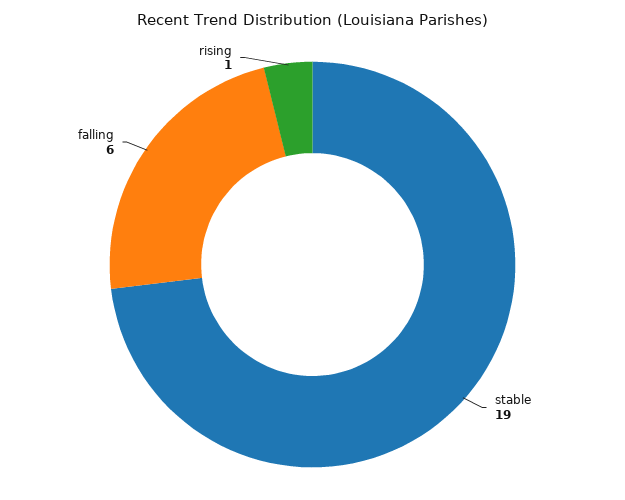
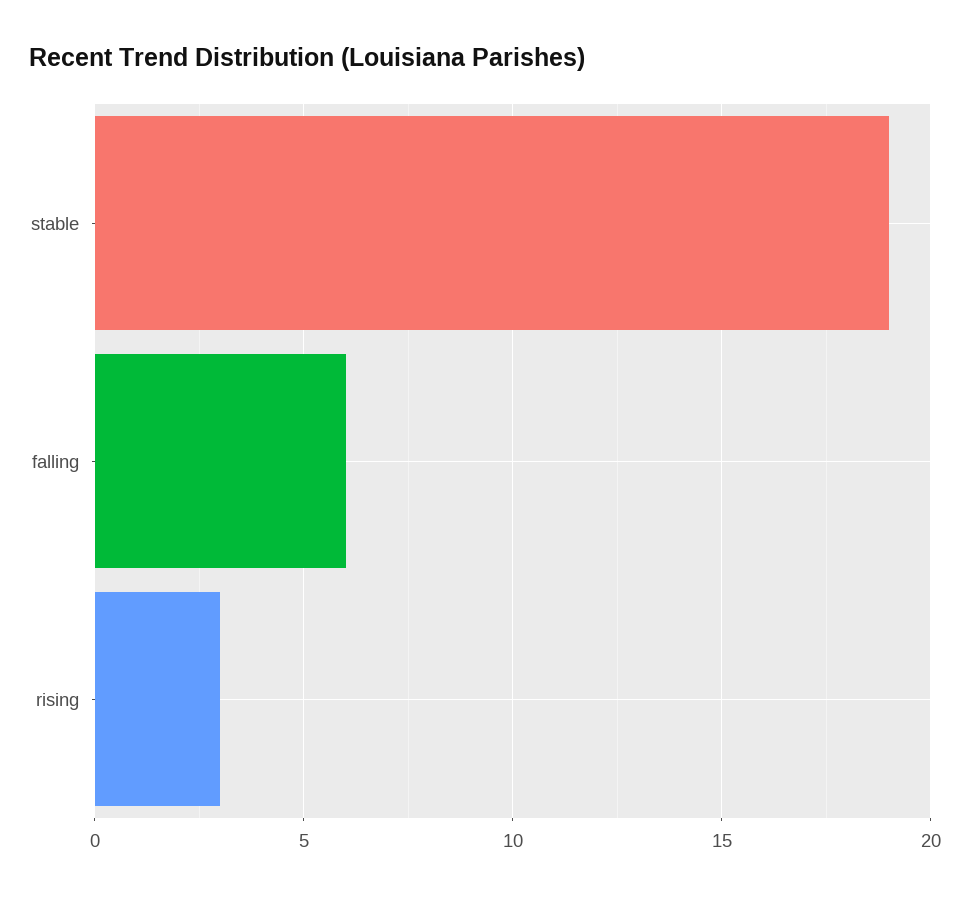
  {
    "stable": 19,
    "falling": 6,
-   "rising": 1
+   "rising": 3
  }

